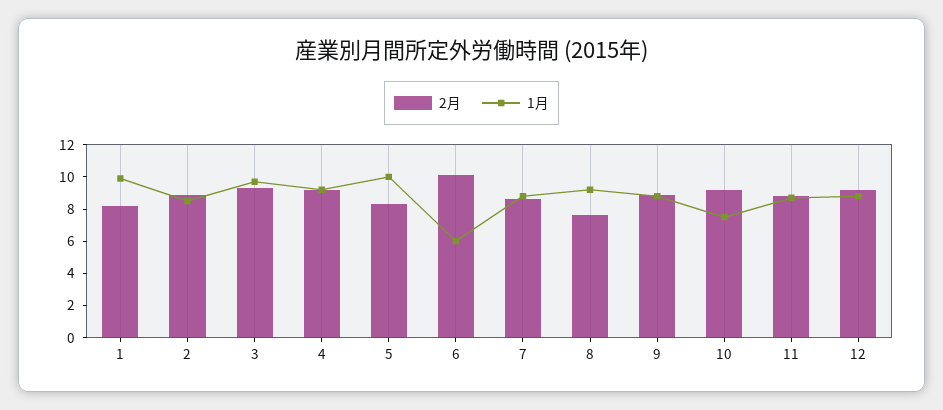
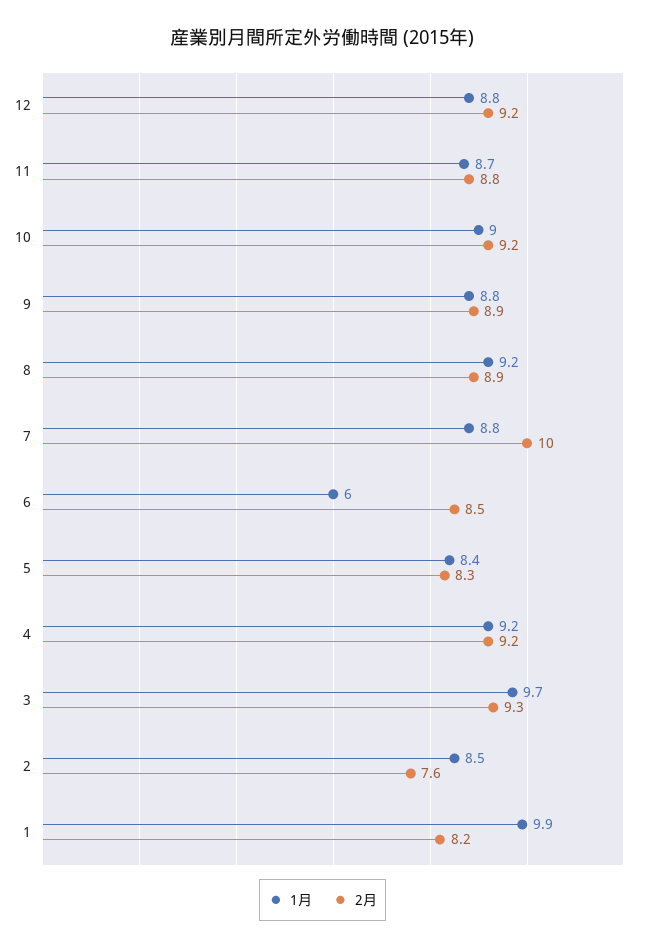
  {
    "2月": {
      "1": 8.2,
-     "2": 9,
+     "2": 7.6,
      "3": 9.3,
      "4": 9.2,
      "5": 8.3,
-     "6": 10,
+     "6": 8.5,
-     "7": 8.5,
+     "7": 10,
-     "8": 7.5,
+     "8": 8.9,
      "9": 8.9,
      "10": 9.2,
      "11": 8.8,
      "12": 9.2
    },
    "1月": {
      "1": 9.9,
      "2": 8.5,
      "3": 9.7,
      "4": 9.2,
-     "5": 10,
+     "5": 8.4,
      "6": 6,
      "7": 8.8,
      "8": 9.2,
      "9": 8.8,
-     "10": 7.5,
+     "10": 9,
      "11": 8.7,
      "12": 8.8
    }
  }

